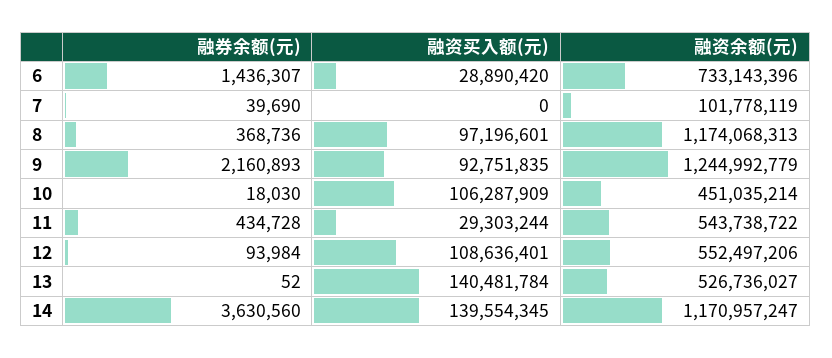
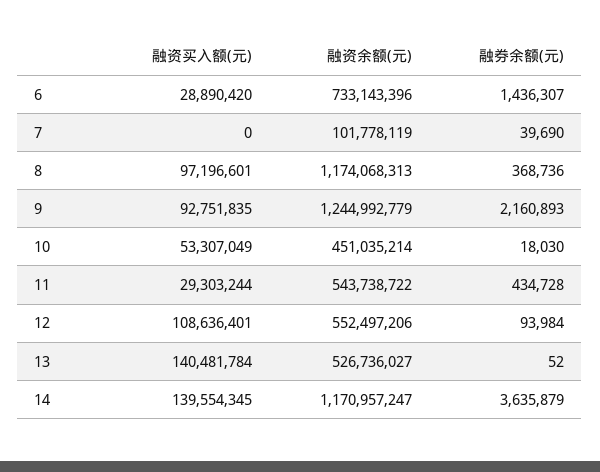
  {
    "融券余额(元)": {
      "6": 1436307,
      "7": 39690,
      "8": 368736,
      "9": 2160893,
      "10": 18030,
      "11": 434728,
      "12": 93984,
      "13": 52,
-     "14": 3630560
+     "14": 3635879
    },
    "融资买入额(元)": {
      "6": 28890420,
      "7": 0,
      "8": 97196601,
      "9": 92751835,
-     "10": 106287909,
+     "10": 53307049,
      "11": 29303244,
      "12": 108636401,
      "13": 140481784,
      "14": 139554345
    },
    "融资余额(元)": {
      "6": 733143396,
      "7": 101778119,
      "8": 1174068313,
      "9": 1244992779,
      "10": 451035214,
      "11": 543738722,
      "12": 552497206,
      "13": 526736027,
      "14": 1170957247
    }
  }

